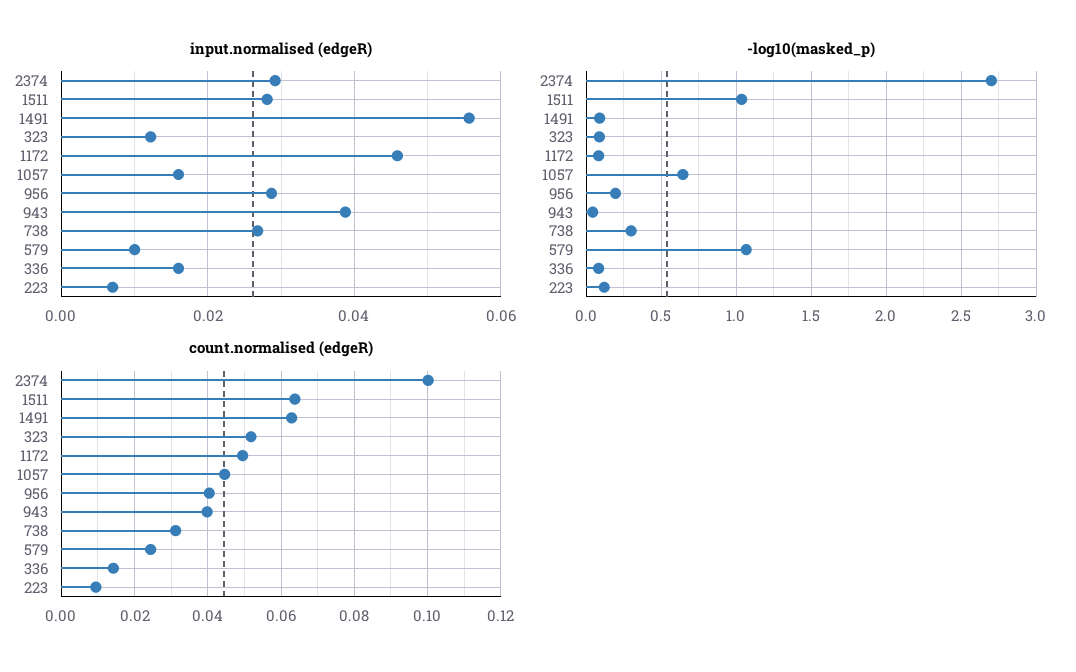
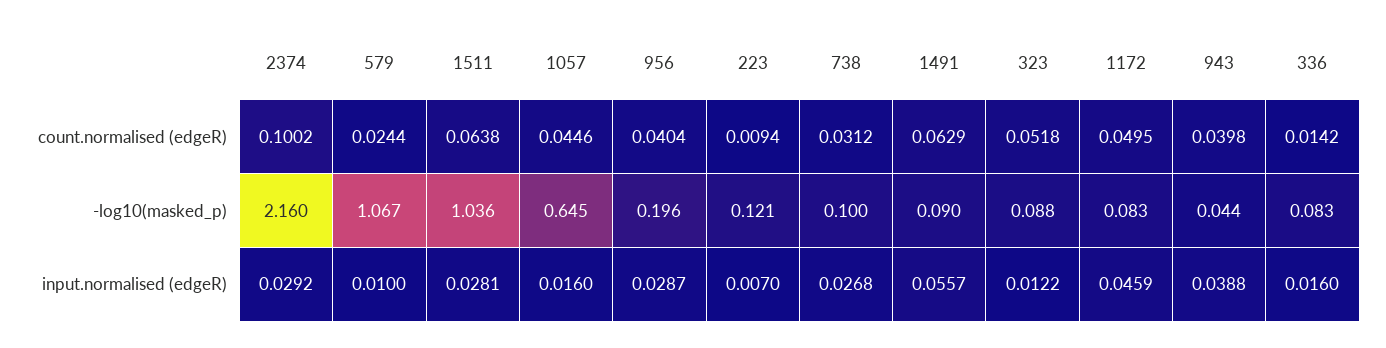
  {
    "input.normalised (edgeR)": {
      "2374": 0.0292,
      "1511": 0.0281,
      "1491": 0.0557,
      "323": 0.0122,
      "1172": 0.0459,
      "1057": 0.016,
      "956": 0.0287,
      "943": 0.0388,
      "738": 0.0268,
      "579": 0.01,
      "336": 0.016,
      "223": 0.007
    },
    "-log10(masked_p)": {
-     "2374": 2.7,
+     "2374": 2.16,
      "1511": 1.036,
      "1491": 0.09,
      "323": 0.088,
      "1172": 0.083,
      "1057": 0.645,
      "956": 0.196,
      "943": 0.044,
-     "738": 0.3,
+     "738": 0.1,
      "579": 1.067,
      "336": 0.083,
      "223": 0.121
    },
    "count.normalised (edgeR)": {
      "2374": 0.1002,
      "1511": 0.0638,
      "1491": 0.0629,
      "323": 0.0518,
      "1172": 0.0495,
      "1057": 0.0446,
      "956": 0.0404,
      "943": 0.0398,
      "738": 0.0312,
      "579": 0.0244,
      "336": 0.0142,
      "223": 0.0094
    }
  }

